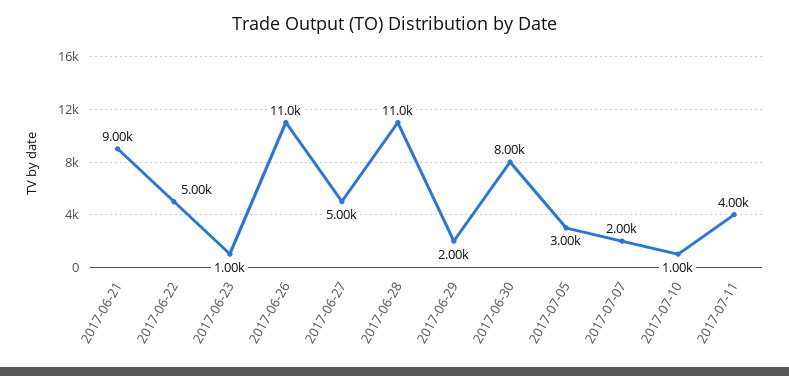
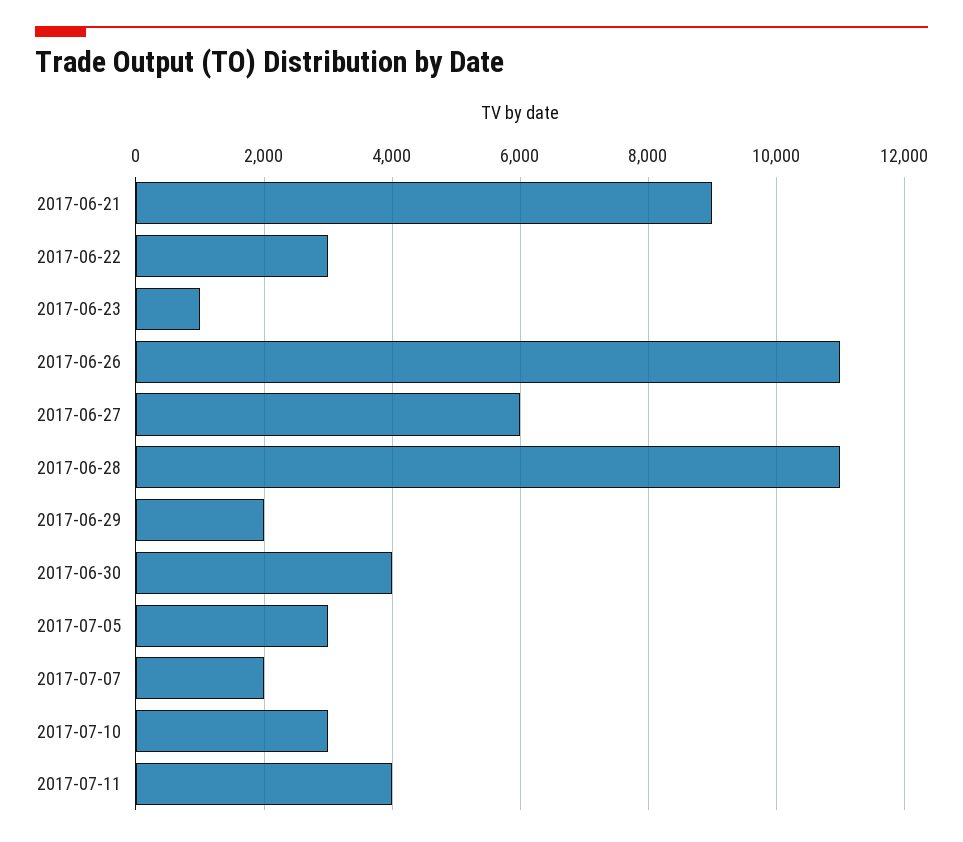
  {
    "2017-06-21": 9000,
-   "2017-06-22": 5000,
+   "2017-06-22": 3000,
    "2017-06-23": 1000,
    "2017-06-26": 11000,
-   "2017-06-27": 5000,
+   "2017-06-27": 6000,
    "2017-06-28": 11000,
    "2017-06-29": 2000,
-   "2017-06-30": 8000,
+   "2017-06-30": 4000,
    "2017-07-05": 3000,
    "2017-07-07": 2000,
-   "2017-07-10": 1000,
+   "2017-07-10": 3000,
    "2017-07-11": 4000
  }

